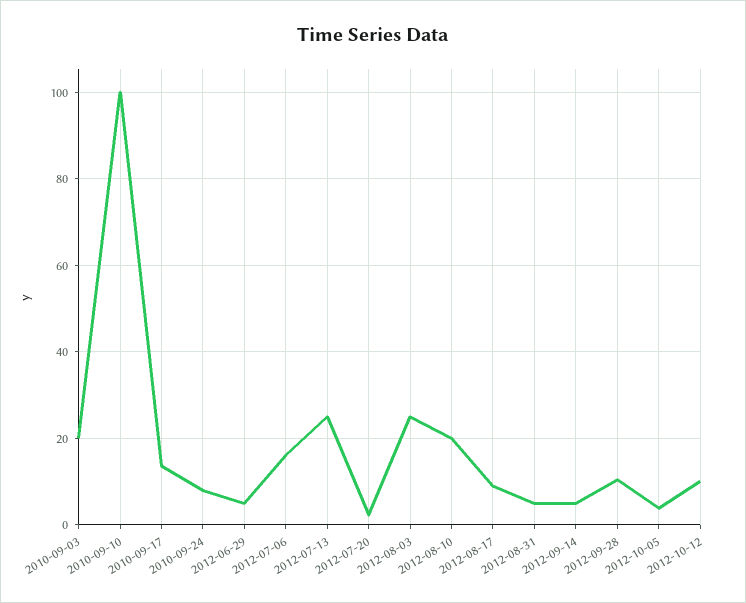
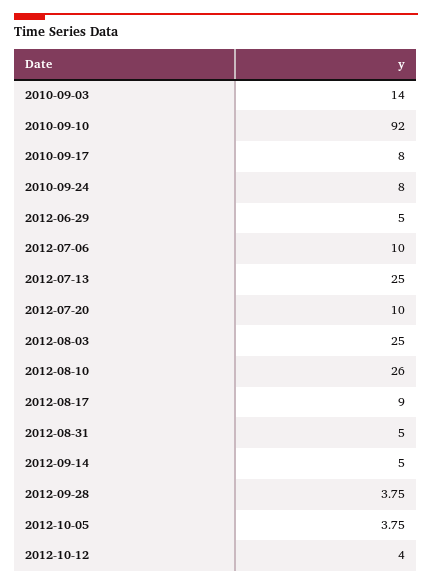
  {
-   "2010-09-03": 20,
+   "2010-09-03": 14,
-   "2010-09-10": 100,
+   "2010-09-10": 92,
-   "2010-09-17": 14,
+   "2010-09-17": 8,
    "2010-09-24": 8,
    "2012-06-29": 5,
-   "2012-07-06": 16,
+   "2012-07-06": 10,
    "2012-07-13": 25,
-   "2012-07-20": 2,
+   "2012-07-20": 10,
    "2012-08-03": 25,
-   "2012-08-10": 20,
+   "2012-08-10": 26,
    "2012-08-17": 9,
    "2012-08-31": 5,
    "2012-09-14": 5,
-   "2012-09-28": 10,
+   "2012-09-28": 3.75,
    "2012-10-05": 3.75,
-   "2012-10-12": 10
+   "2012-10-12": 4
  }

